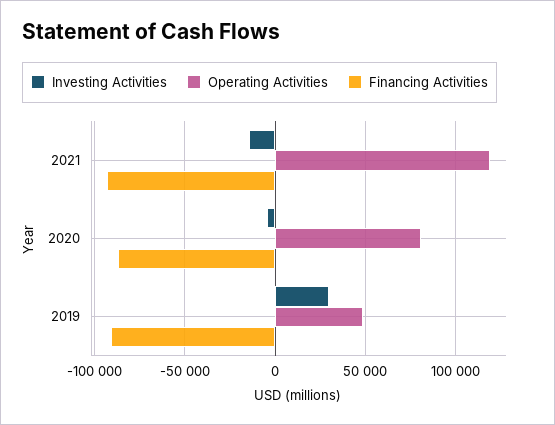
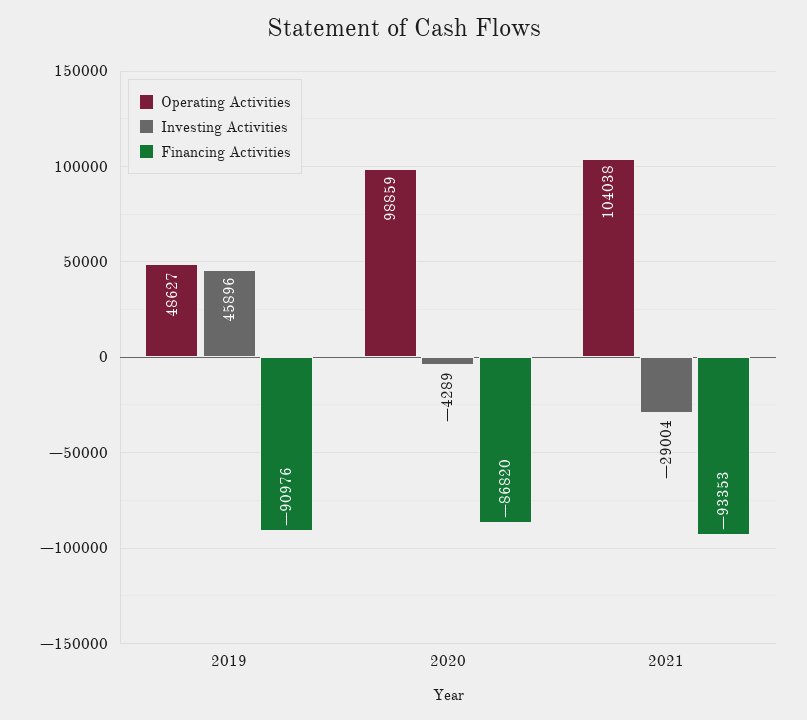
  {
    "Investing Activities": {
-     "2021": -15000,
+     "2021": -29004,
      "2020": -4289,
-     "2019": 30000
+     "2019": 45896
    },
    "Operating Activities": {
-     "2021": 120000,
+     "2021": 104038,
-     "2020": 80000,
+     "2020": 98859,
      "2019": 48627
    },
    "Financing Activities": {
      "2021": -93353,
      "2020": -86820,
      "2019": -90976
    }
  }

